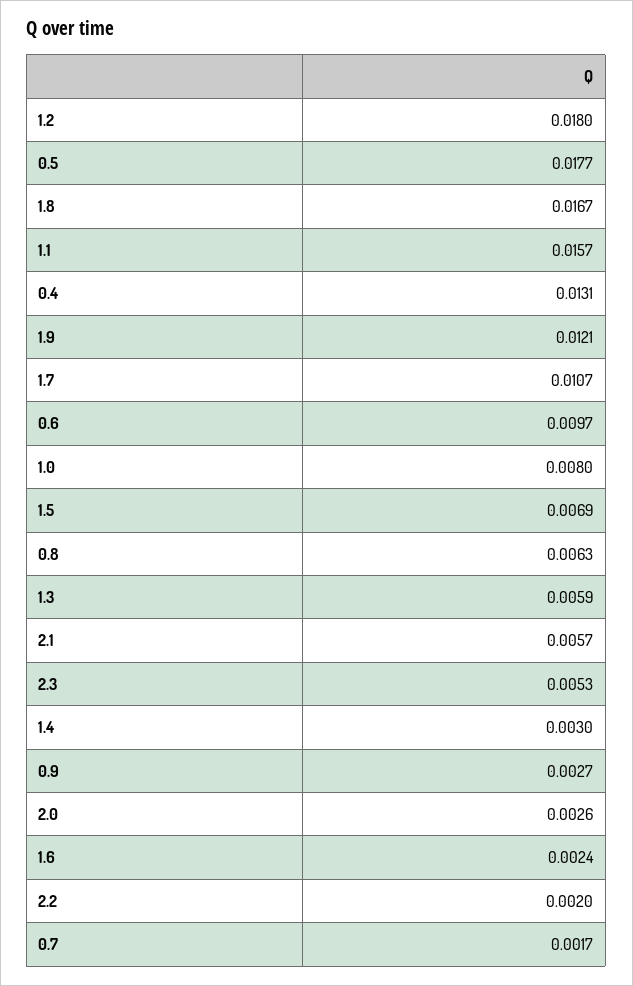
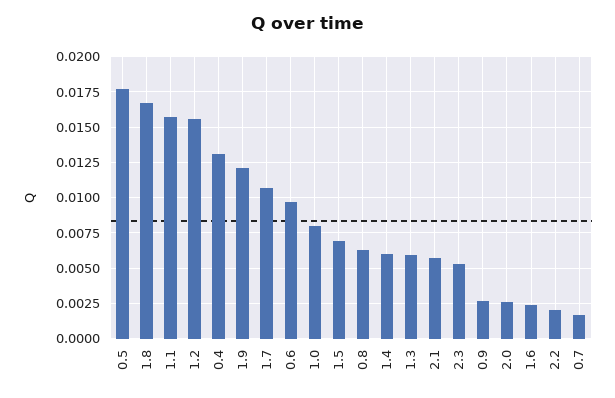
  {
-   "1.2": 0.018,
+   "1.2": 0.0155,
    "0.5": 0.0177,
    "1.8": 0.0167,
    "1.1": 0.0157,
    "0.4": 0.0131,
    "1.9": 0.0121,
    "1.7": 0.0107,
    "0.6": 0.0097,
    "1.0": 0.008,
    "1.5": 0.0069,
    "0.8": 0.0063,
    "1.3": 0.0059,
    "2.1": 0.0057,
    "2.3": 0.0053,
-   "1.4": 0.003,
+   "1.4": 0.006,
    "0.9": 0.0027,
    "2.0": 0.0026,
    "1.6": 0.0024,
    "2.2": 0.002,
    "0.7": 0.0017
  }

